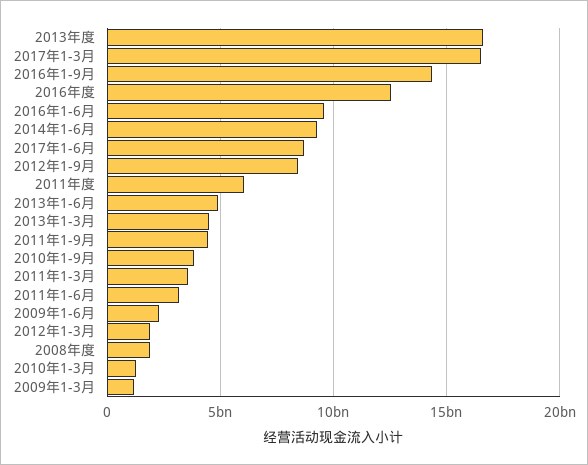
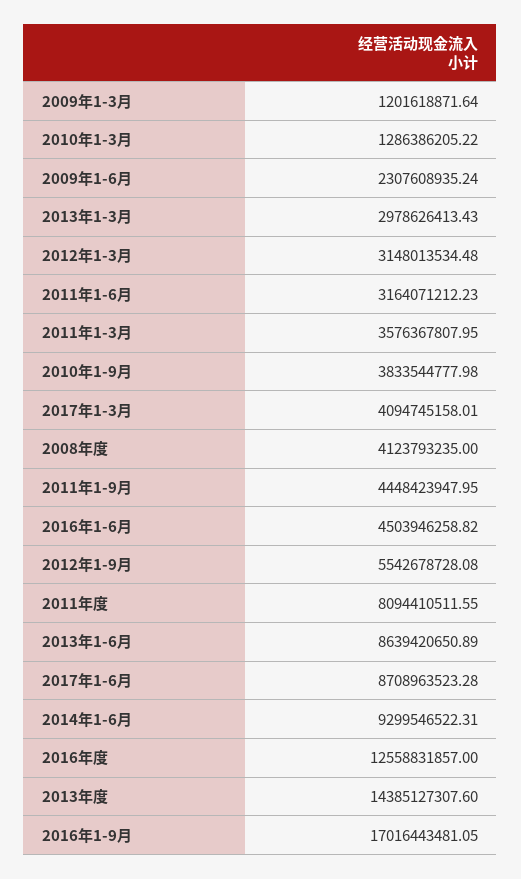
  {
-   "2013年度": 16500000000,
+   "2013年度": 14385127307.6,
-   "2017年1-3月": 16500000000,
+   "2017年1-3月": 4094745158.01,
-   "2016年1-9月": 14500000000,
+   "2016年1-9月": 17016443481.05,
    "2016年度": 12558831857,
-   "2016年1-6月": 9500000000,
+   "2016年1-6月": 4503946258.82,
    "2014年1-6月": 9299546522.31,
    "2017年1-6月": 8708963523.28,
-   "2012年1-9月": 8500000000,
+   "2012年1-9月": 5542678728.08,
-   "2011年度": 6000000000,
+   "2011年度": 8094410511.55,
-   "2013年1-6月": 5000000000,
+   "2013年1-6月": 8639420650.89,
-   "2013年1-3月": 4500000000,
+   "2013年1-3月": 2978626413.43,
    "2011年1-9月": 4448423947.95,
    "2010年1-9月": 3833544777.98,
    "2011年1-3月": 3576367807.95,
    "2011年1-6月": 3164071212.23,
    "2009年1-6月": 2307608935.24,
-   "2012年1-3月": 2000000000,
+   "2012年1-3月": 3148013534.48,
-   "2008年度": 2000000000,
+   "2008年度": 4123793235,
    "2010年1-3月": 1286386205.22,
    "2009年1-3月": 1201618871.64
  }

